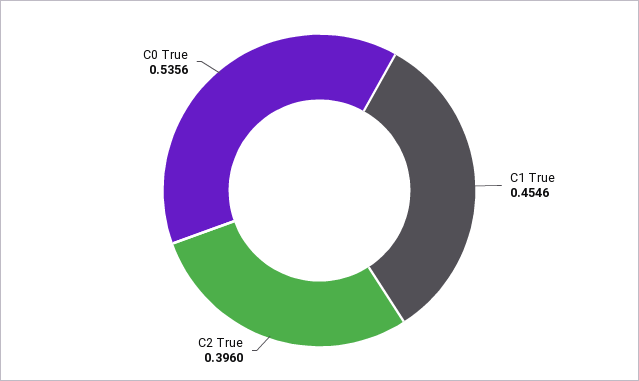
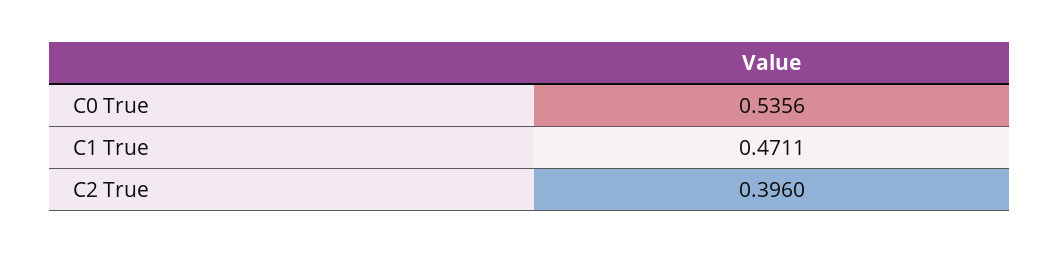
  {
-   "C1 True": 0.4546,
+   "C1 True": 0.4711,
    "C2 True": 0.396,
    "C0 True": 0.5356
  }

